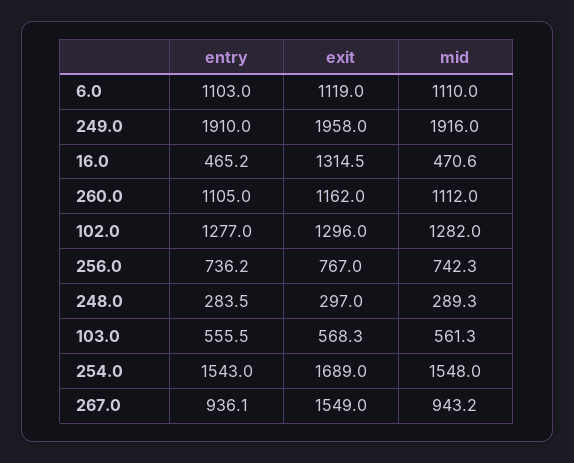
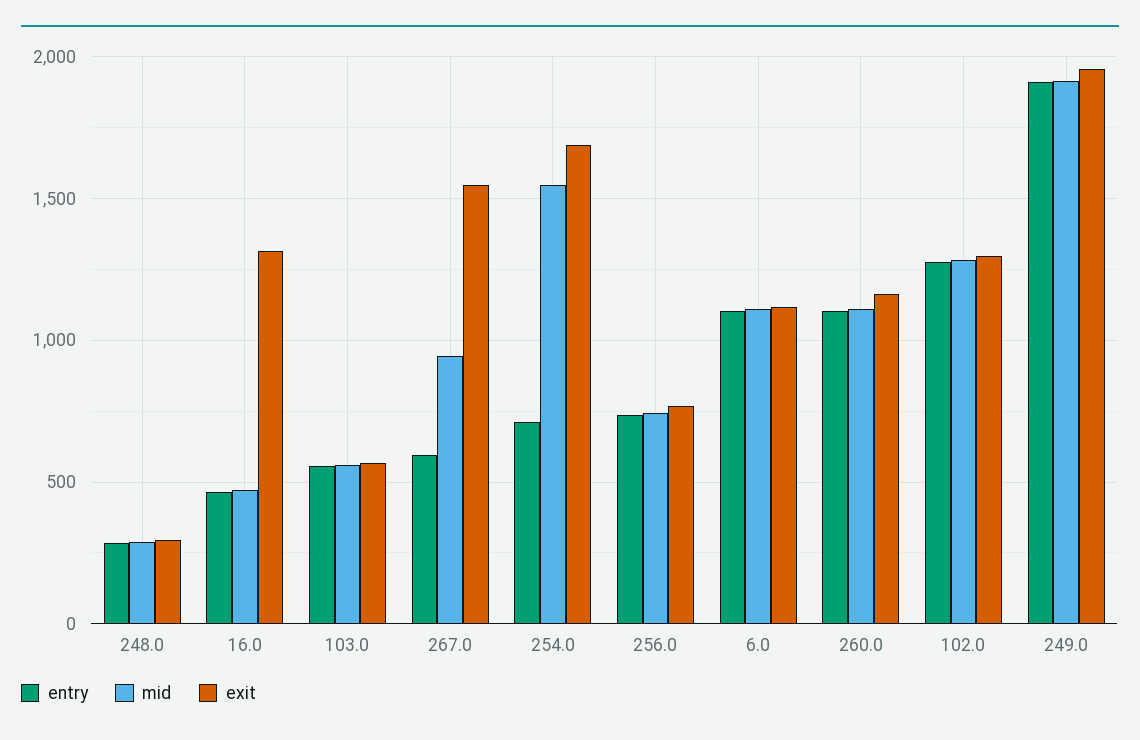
  {
    "entry": {
      "6.0": 1103,
      "249.0": 1910,
      "16.0": 465.2,
      "260.0": 1105,
      "102.0": 1277,
      "256.0": 736.2,
      "248.0": 283.5,
      "103.0": 555.5,
-     "254.0": 1543,
+     "254.0": 700,
-     "267.0": 936.1
+     "267.0": 600
    },
    "exit": {
      "6.0": 1119,
      "249.0": 1958,
      "16.0": 1314.5,
      "260.0": 1162,
      "102.0": 1296,
      "256.0": 767,
      "248.0": 297,
      "103.0": 568.3,
      "254.0": 1689,
      "267.0": 1549
    },
    "mid": {
      "6.0": 1110,
      "249.0": 1916,
      "16.0": 470.6,
      "260.0": 1112,
      "102.0": 1282,
      "256.0": 742.3,
      "248.0": 289.3,
      "103.0": 561.3,
      "254.0": 1548,
      "267.0": 943.2
    }
  }

